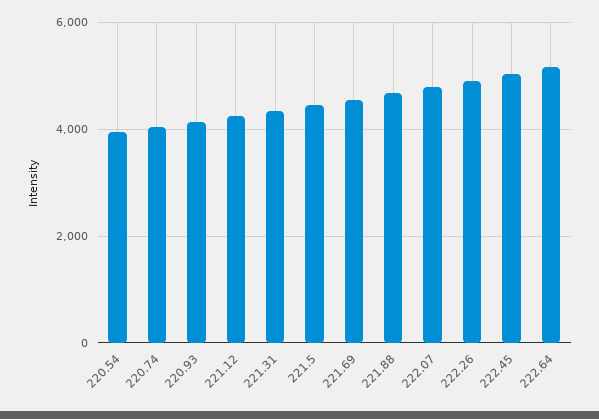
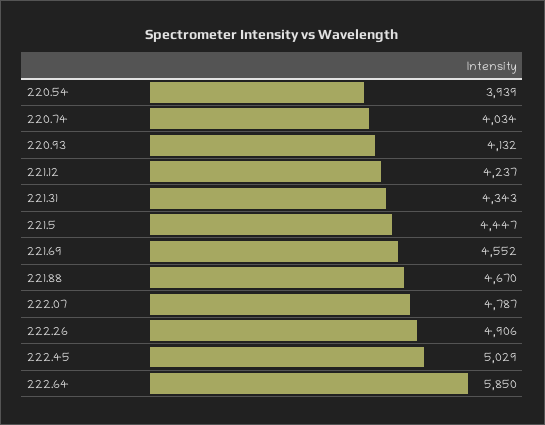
  {
    "220.54": 3939,
    "220.74": 4034,
    "220.93": 4132,
    "221.12": 4237,
    "221.31": 4343,
    "221.5": 4447,
    "221.69": 4552,
    "221.88": 4670,
    "222.07": 4787,
    "222.26": 4906,
    "222.45": 5029,
-   "222.64": 5200
+   "222.64": 5850
  }

